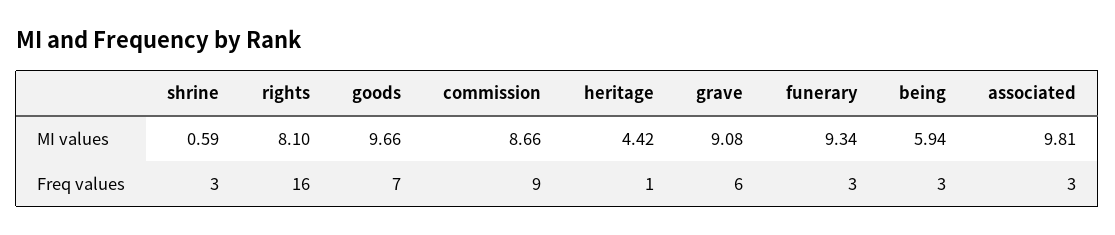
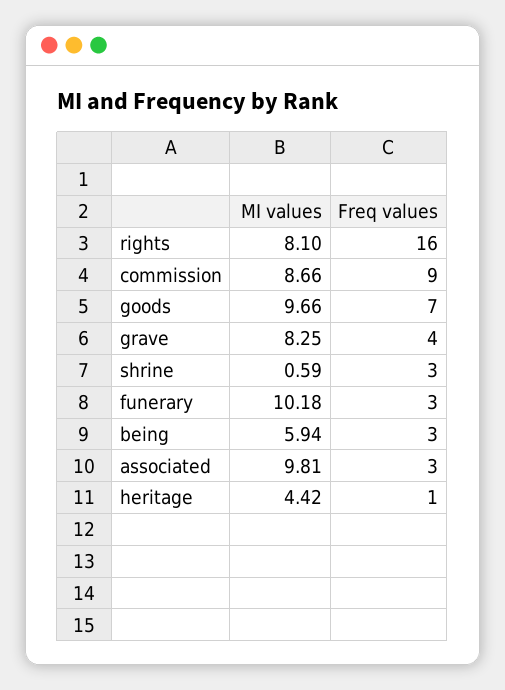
  {
    "shrine": {
      "MI values": 0.59,
      "Freq values": 3
    },
    "rights": {
      "MI values": 8.1,
      "Freq values": 16
    },
    "goods": {
      "MI values": 9.66,
      "Freq values": 7
    },
    "commission": {
      "MI values": 8.66,
      "Freq values": 9
    },
    "heritage": {
      "MI values": 4.42,
      "Freq values": 1
    },
    "grave": {
-     "MI values": 9.08,
+     "MI values": 8.25,
-     "Freq values": 6
+     "Freq values": 4
    },
    "funerary": {
-     "MI values": 9.34,
+     "MI values": 10.18,
      "Freq values": 3
    },
    "being": {
      "MI values": 5.94,
      "Freq values": 3
    },
    "associated": {
      "MI values": 9.81,
      "Freq values": 3
    }
  }

